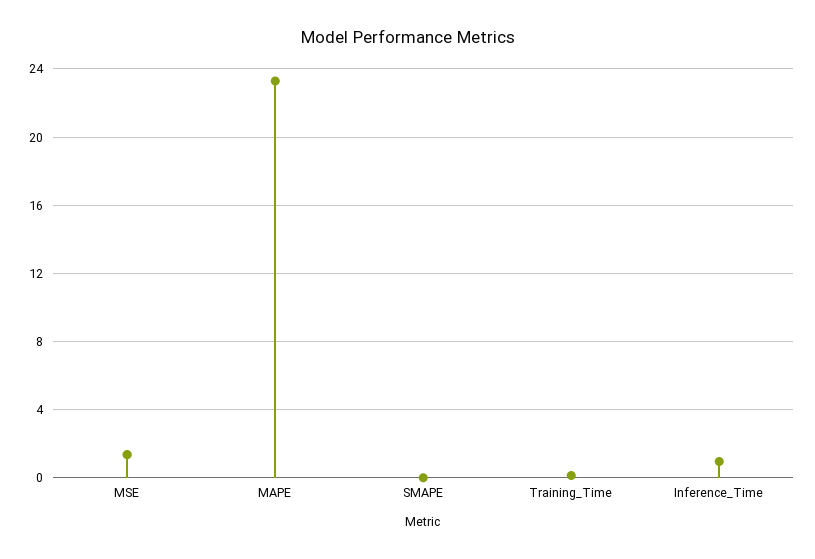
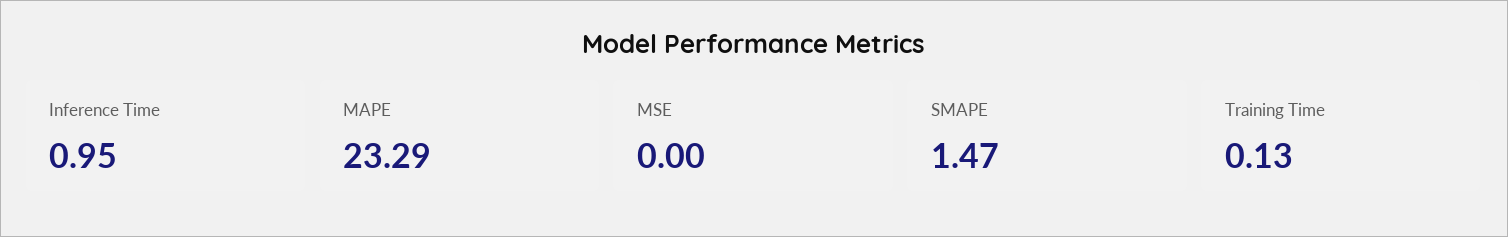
  {
-   "MSE": 1.5,
+   "MSE": 0,
    "MAPE": 23.29,
-   "SMAPE": 0,
+   "SMAPE": 1.47,
    "Training_Time": 0.13,
    "Inference_Time": 0.95
  }

